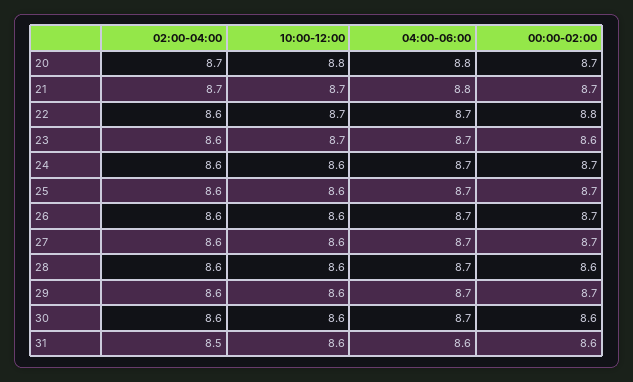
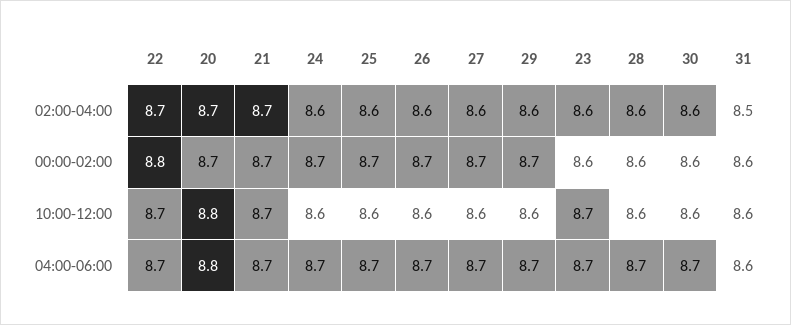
  {
    "02:00-04:00": {
      "20": 8.7,
      "21": 8.7,
-     "22": 8.6,
+     "22": 8.7,
      "23": 8.6,
      "24": 8.6,
      "25": 8.6,
      "26": 8.6,
      "27": 8.6,
      "28": 8.6,
      "29": 8.6,
      "30": 8.6,
      "31": 8.5
    },
    "10:00-12:00": {
      "20": 8.8,
      "21": 8.7,
      "22": 8.7,
      "23": 8.7,
      "24": 8.6,
      "25": 8.6,
      "26": 8.6,
      "27": 8.6,
      "28": 8.6,
      "29": 8.6,
      "30": 8.6,
      "31": 8.6
    },
    "04:00-06:00": {
      "20": 8.8,
-     "21": 8.8,
+     "21": 8.7,
      "22": 8.7,
      "23": 8.7,
      "24": 8.7,
      "25": 8.7,
      "26": 8.7,
      "27": 8.7,
      "28": 8.7,
      "29": 8.7,
      "30": 8.7,
      "31": 8.6
    },
    "00:00-02:00": {
      "20": 8.7,
      "21": 8.7,
      "22": 8.8,
      "23": 8.6,
      "24": 8.7,
      "25": 8.7,
      "26": 8.7,
      "27": 8.7,
      "28": 8.6,
      "29": 8.7,
      "30": 8.6,
      "31": 8.6
    }
  }

